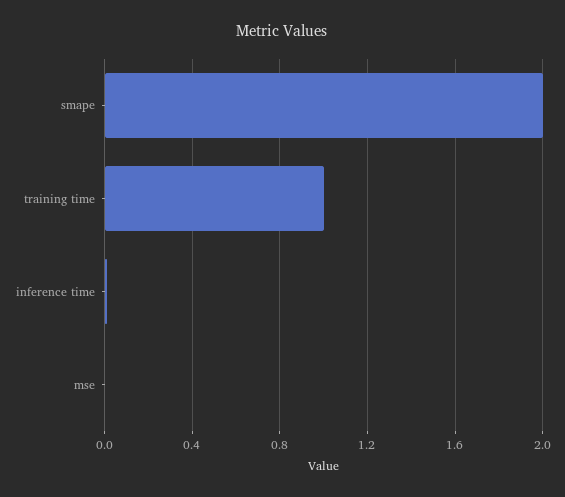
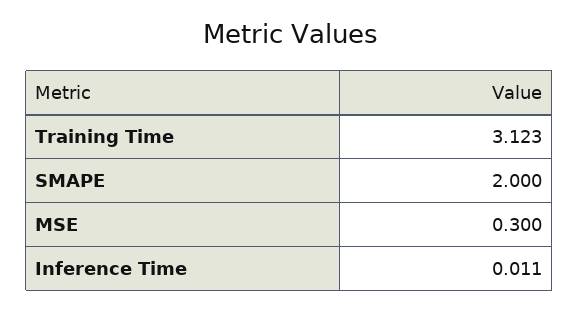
  {
    "smape": 2,
-   "training time": 1,
+   "training time": 3.123,
    "inference time": 0.011,
-   "mse": 0
+   "mse": 0.3
  }

